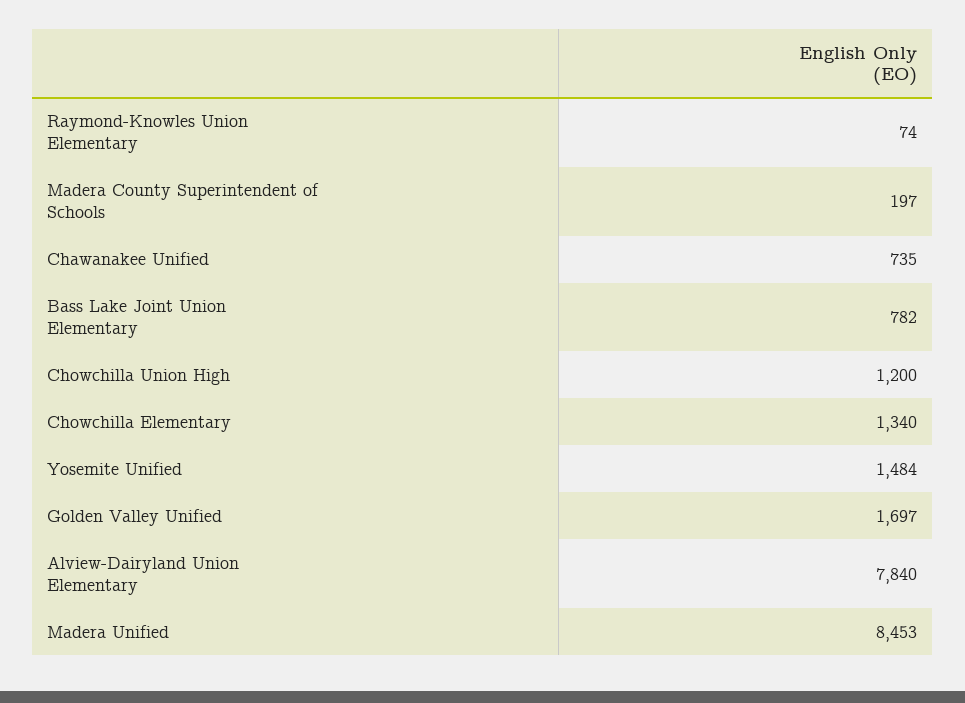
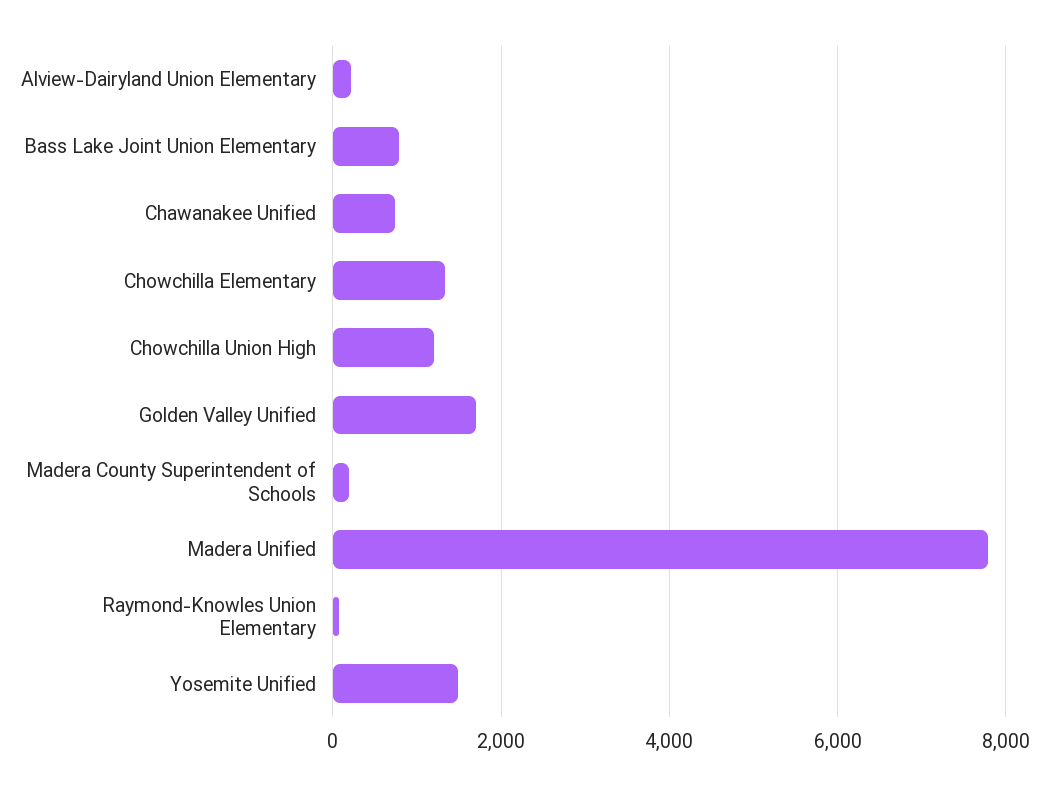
  {
    "Raymond-Knowles Union Elementary": 74,
    "Madera County Superintendent of Schools": 197,
    "Chawanakee Unified": 735,
    "Bass Lake Joint Union Elementary": 782,
    "Chowchilla Union High": 1200,
    "Chowchilla Elementary": 1340,
    "Yosemite Unified": 1484,
    "Golden Valley Unified": 1697,
-   "Alview-Dairyland Union Elementary": 7840,
+   "Alview-Dairyland Union Elementary": 200,
-   "Madera Unified": 8453
+   "Madera Unified": 7800
  }

